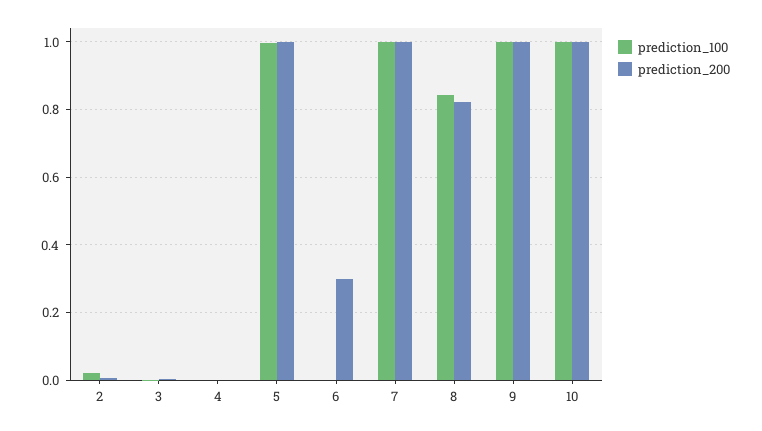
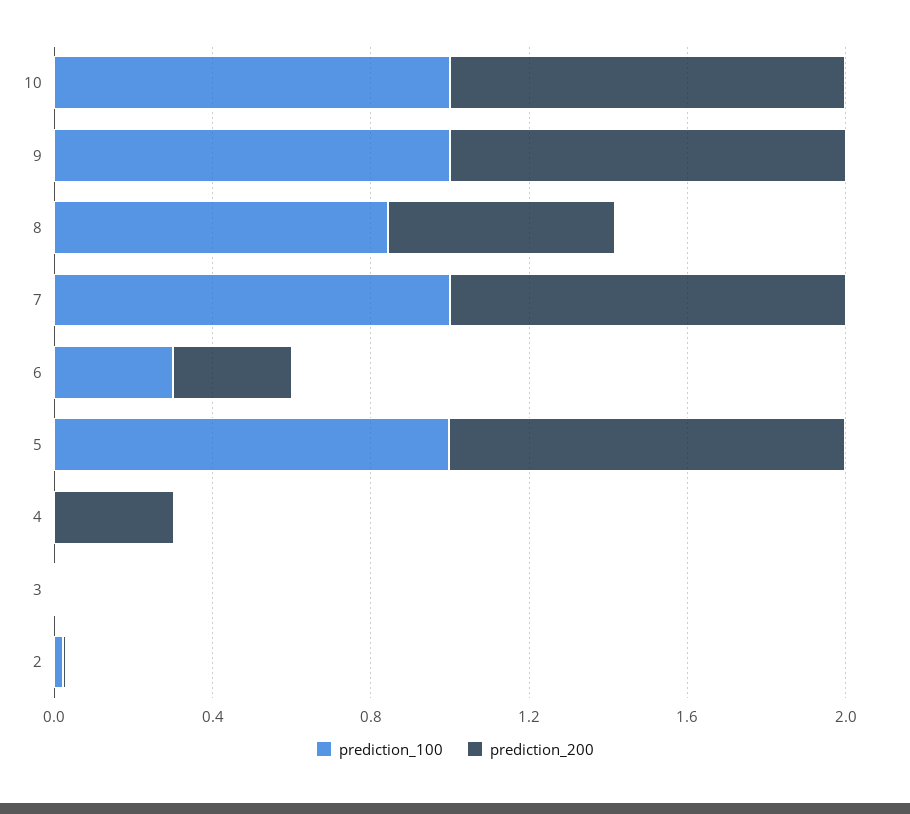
  {
    "prediction_100": {
      "2": 0.02,
      "3": 0,
      "4": 0,
      "5": 1,
-     "6": 0,
+     "6": 0.3,
      "7": 1,
      "8": 0.84,
      "9": 1,
      "10": 1
    },
    "prediction_200": {
      "2": 0,
      "3": 0,
-     "4": 0,
+     "4": 0.3,
      "5": 1,
      "6": 0.3,
      "7": 1,
-     "8": 0.82,
+     "8": 0.6,
      "9": 1,
      "10": 1
    }
  }

